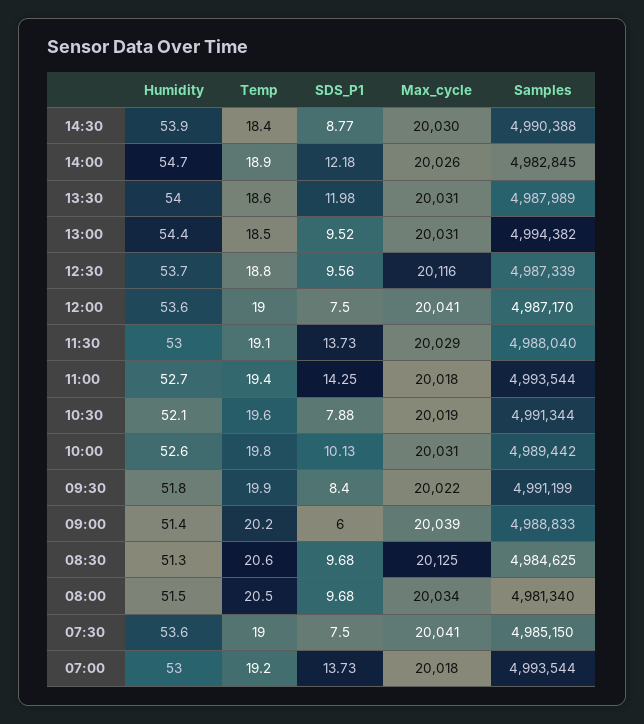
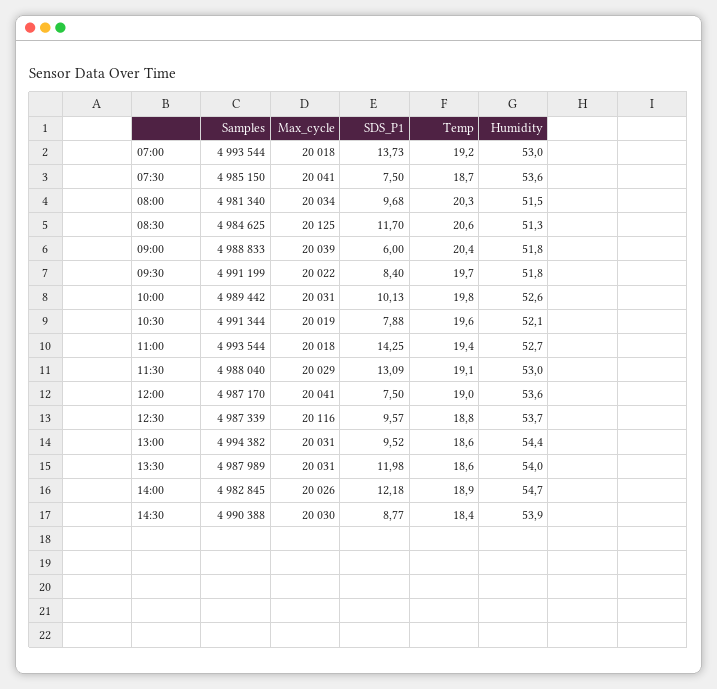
  {
    "Humidity": {
      "14:30": 53.9,
      "14:00": 54.7,
      "13:30": 54,
      "13:00": 54.4,
      "12:30": 53.7,
      "12:00": 53.6,
      "11:30": 53,
      "11:00": 52.7,
      "10:30": 52.1,
      "10:00": 52.6,
      "09:30": 51.8,
-     "09:00": 51.4,
+     "09:00": 51.8,
      "08:30": 51.3,
      "08:00": 51.5,
      "07:30": 53.6,
      "07:00": 53
    },
    "Temp": {
      "14:30": 18.4,
      "14:00": 18.9,
      "13:30": 18.6,
-     "13:00": 18.5,
+     "13:00": 18.6,
      "12:30": 18.8,
      "12:00": 19,
      "11:30": 19.1,
      "11:00": 19.4,
      "10:30": 19.6,
      "10:00": 19.8,
-     "09:30": 19.9,
+     "09:30": 19.7,
-     "09:00": 20.2,
+     "09:00": 20.4,
      "08:30": 20.6,
-     "08:00": 20.5,
+     "08:00": 20.3,
-     "07:30": 19,
+     "07:30": 18.7,
      "07:00": 19.2
    },
    "SDS_P1": {
      "14:30": 8.77,
      "14:00": 12.18,
      "13:30": 11.98,
      "13:00": 9.52,
-     "12:30": 9.56,
+     "12:30": 9.57,
      "12:00": 7.5,
-     "11:30": 13.73,
+     "11:30": 13.09,
      "11:00": 14.25,
      "10:30": 7.88,
      "10:00": 10.13,
      "09:30": 8.4,
      "09:00": 6,
-     "08:30": 9.68,
+     "08:30": 11.7,
      "08:00": 9.68,
      "07:30": 7.5,
      "07:00": 13.73
    },
    "Max_cycle": {
      "14:30": 20030,
      "14:00": 20026,
      "13:30": 20031,
      "13:00": 20031,
      "12:30": 20116,
      "12:00": 20041,
      "11:30": 20029,
      "11:00": 20018,
      "10:30": 20019,
      "10:00": 20031,
      "09:30": 20022,
      "09:00": 20039,
      "08:30": 20125,
      "08:00": 20034,
      "07:30": 20041,
      "07:00": 20018
    },
    "Samples": {
      "14:30": 4990388,
      "14:00": 4982845,
      "13:30": 4987989,
      "13:00": 4994382,
      "12:30": 4987339,
      "12:00": 4987170,
      "11:30": 4988040,
      "11:00": 4993544,
      "10:30": 4991344,
      "10:00": 4989442,
      "09:30": 4991199,
      "09:00": 4988833,
      "08:30": 4984625,
      "08:00": 4981340,
      "07:30": 4985150,
      "07:00": 4993544
    }
  }

